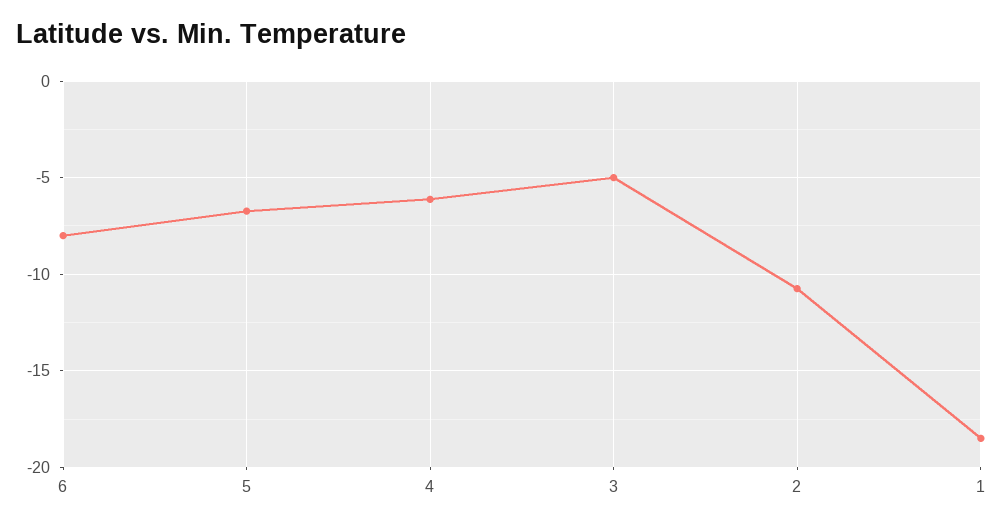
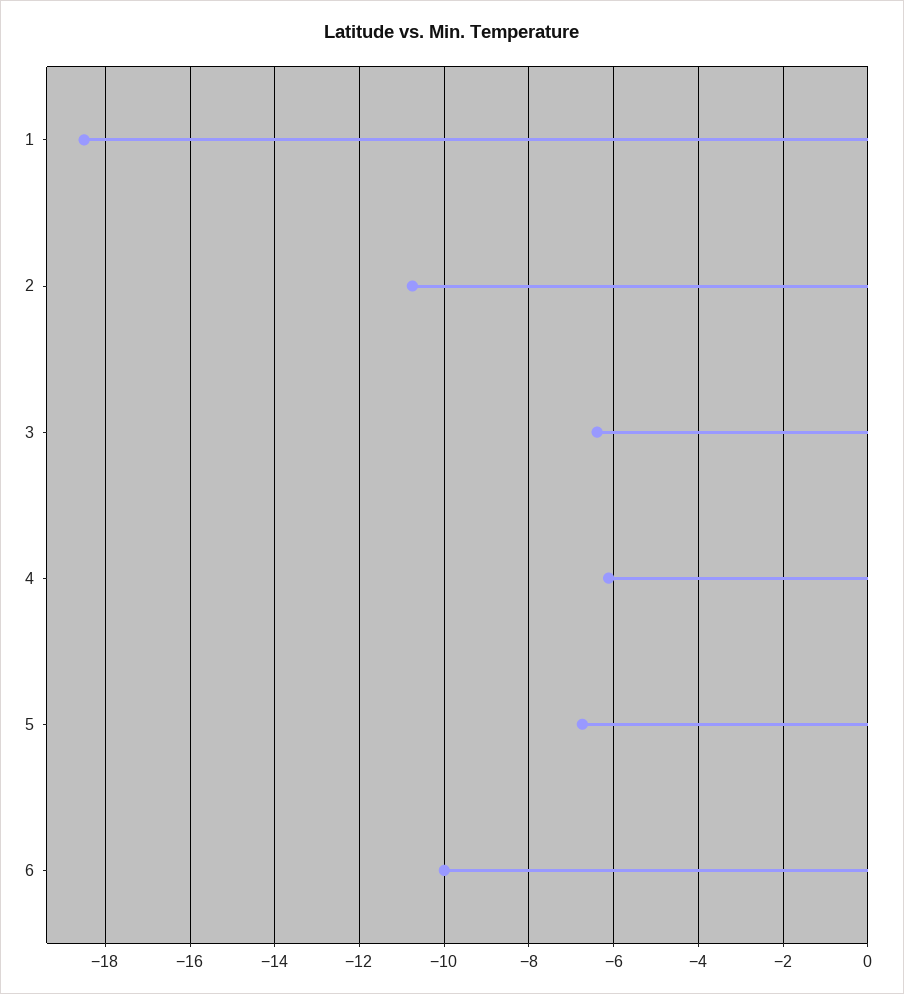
  {
-   "6": -8,
+   "6": -10,
    "5": -6.8,
    "4": -6.2,
-   "3": -5,
+   "3": -6.4,
    "2": -10.8,
    "1": -18.6
  }

